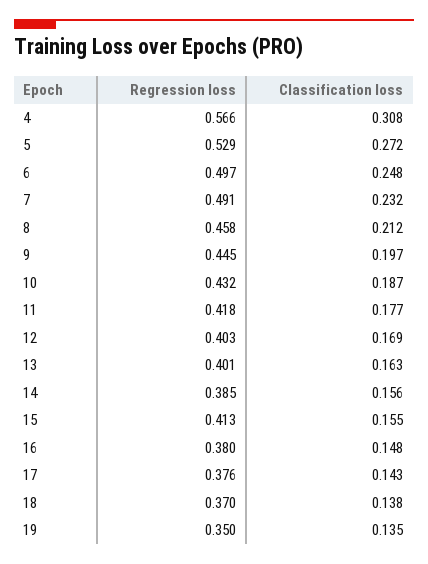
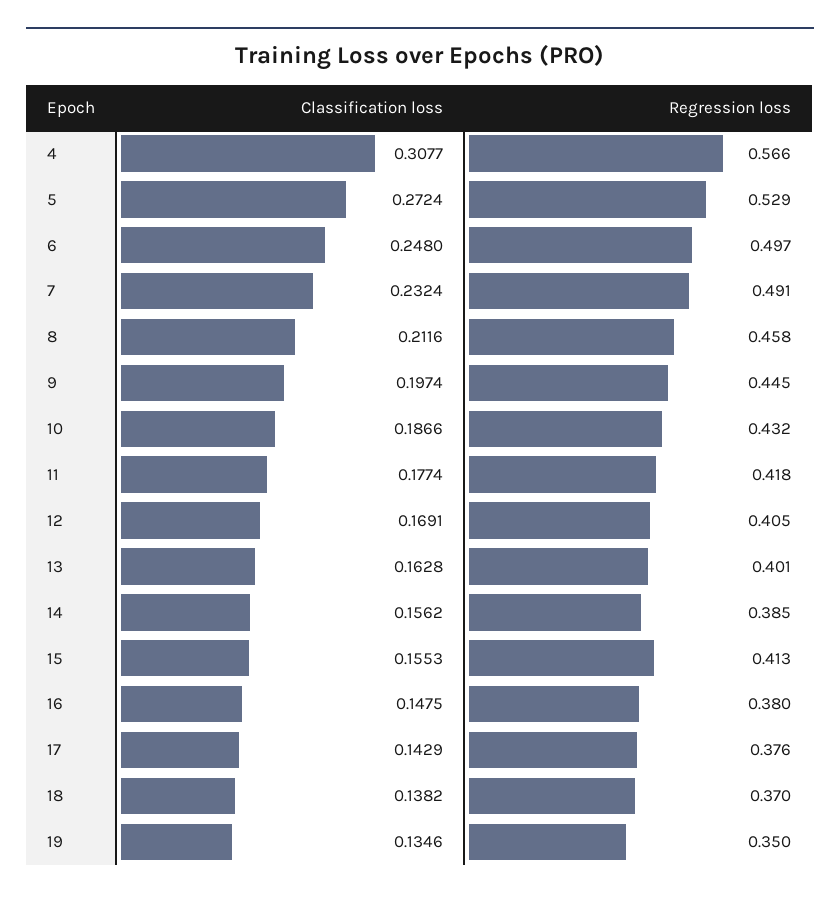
  {
    "Regression loss": {
      "4": 0.566,
      "5": 0.529,
      "6": 0.497,
      "7": 0.491,
      "8": 0.458,
      "9": 0.445,
      "10": 0.432,
      "11": 0.418,
-     "12": 0.403,
+     "12": 0.405,
      "13": 0.401,
      "14": 0.385,
      "15": 0.413,
      "16": 0.38,
      "17": 0.376,
      "18": 0.37,
      "19": 0.35
    },
    "Classification loss": {
      "4": 0.3077,
      "5": 0.2724,
      "6": 0.248,
      "7": 0.2324,
      "8": 0.2116,
      "9": 0.1974,
      "10": 0.1866,
      "11": 0.1774,
      "12": 0.1691,
      "13": 0.1628,
      "14": 0.1562,
      "15": 0.1553,
      "16": 0.1475,
      "17": 0.1429,
      "18": 0.1382,
      "19": 0.1346
    }
  }

